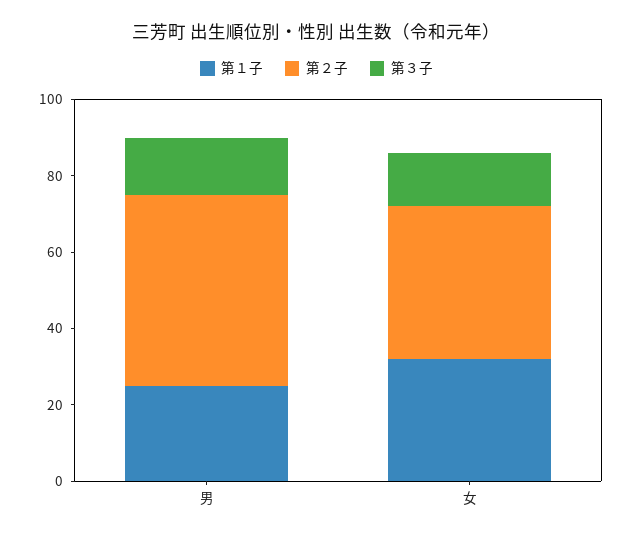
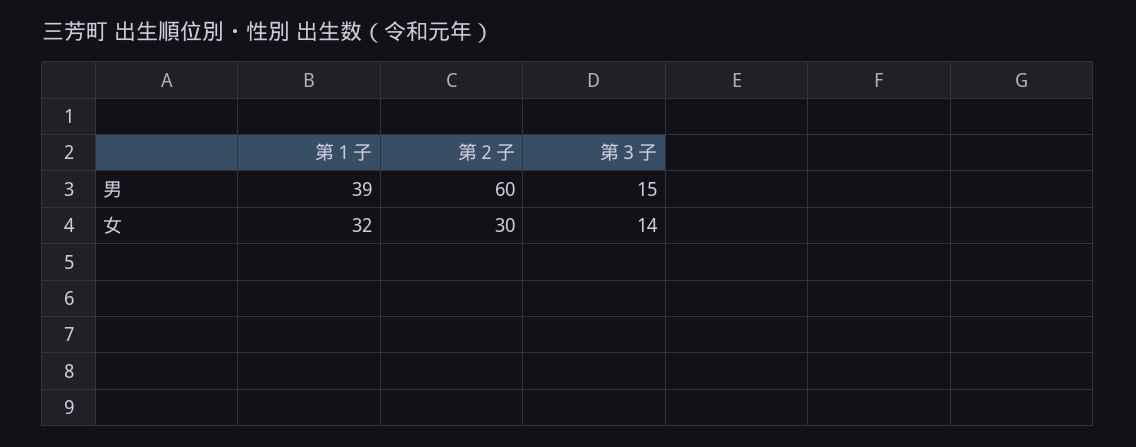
  {
    "第１子": {
-     "男": 25,
+     "男": 39,
      "女": 32
    },
    "第２子": {
-     "男": 50,
+     "男": 60,
-     "女": 40
+     "女": 30
    },
    "第３子": {
      "男": 15,
      "女": 14
    }
  }

